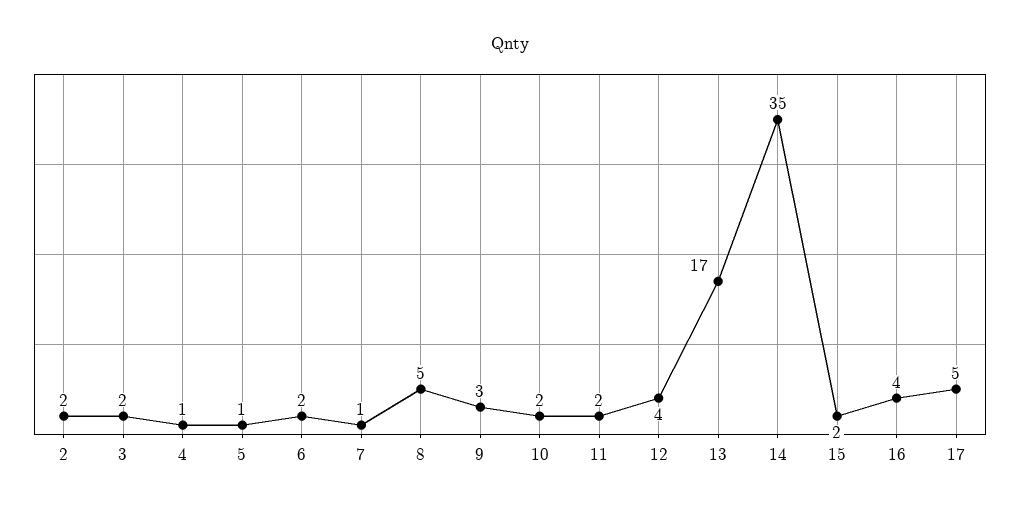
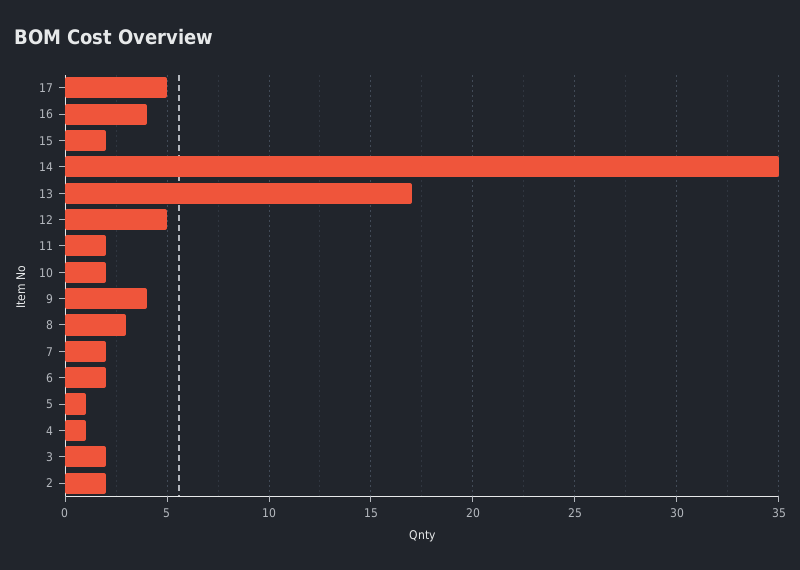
  {
    "2": 2,
    "3": 2,
    "4": 1,
    "5": 1,
    "6": 2,
-   "7": 1,
+   "7": 2,
-   "8": 5,
+   "8": 3,
-   "9": 3,
+   "9": 4,
    "10": 2,
    "11": 2,
-   "12": 4,
+   "12": 5,
    "13": 17,
    "14": 35,
    "15": 2,
    "16": 4,
    "17": 5
  }

